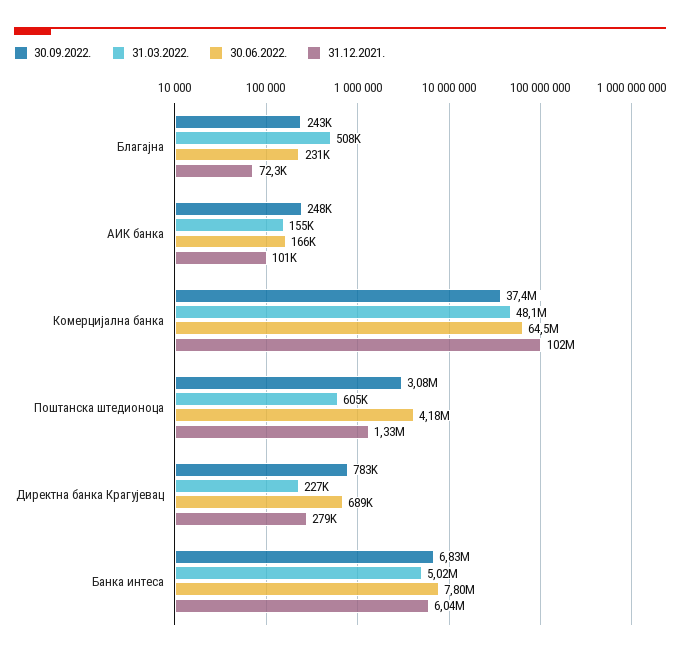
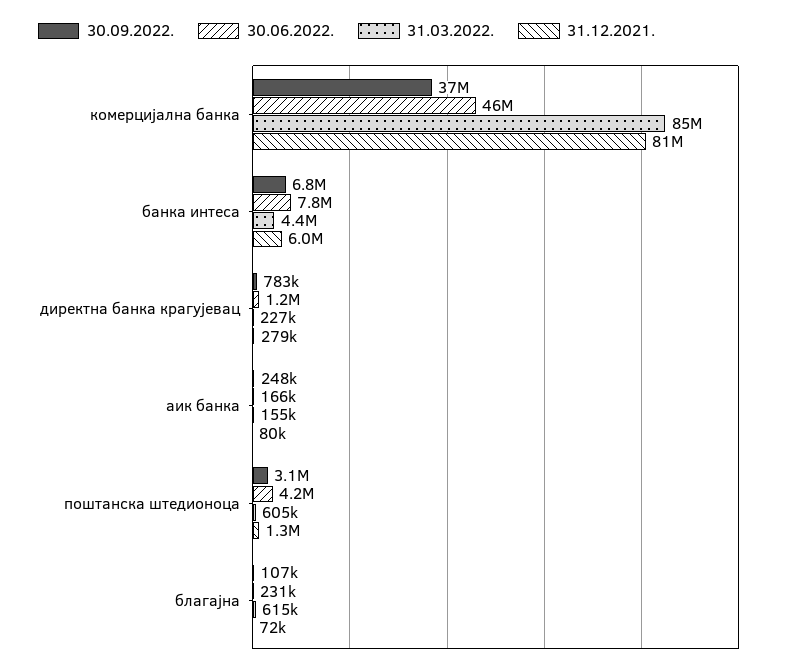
  {
    "30.09.2022.": {
-     "Благајна": 243000,
+     "Благајна": 107000,
      "АИК банка": 248000,
      "Комерцијална банка": 37400000,
      "Поштанска штедионоца": 3080000,
      "Директна банка Крагујевац": 783000,
      "Банка интеса": 6830000
    },
    "31.03.2022.": {
-     "Благајна": 508000,
+     "Благајна": 615000,
      "АИК банка": 155000,
-     "Комерцијална банка": 48100000,
+     "Комерцијална банка": 85000000,
      "Поштанска штедионоца": 605000,
      "Директна банка Крагујевац": 227000,
-     "Банка интеса": 5020000
+     "Банка интеса": 4400000
    },
    "30.06.2022.": {
      "Благајна": 231000,
      "АИК банка": 166000,
-     "Комерцијална банка": 64500000,
+     "Комерцијална банка": 46000000,
      "Поштанска штедионоца": 4180000,
-     "Директна банка Крагујевац": 689000,
+     "Директна банка Крагујевац": 1200000,
      "Банка интеса": 7800000
    },
    "31.12.2021.": {
      "Благајна": 72300,
-     "АИК банка": 101000,
+     "АИК банка": 80000,
-     "Комерцијална банка": 102000000,
+     "Комерцијална банка": 81000000,
      "Поштанска штедионоца": 1330000,
      "Директна банка Крагујевац": 279000,
      "Банка интеса": 6040000
    }
  }

